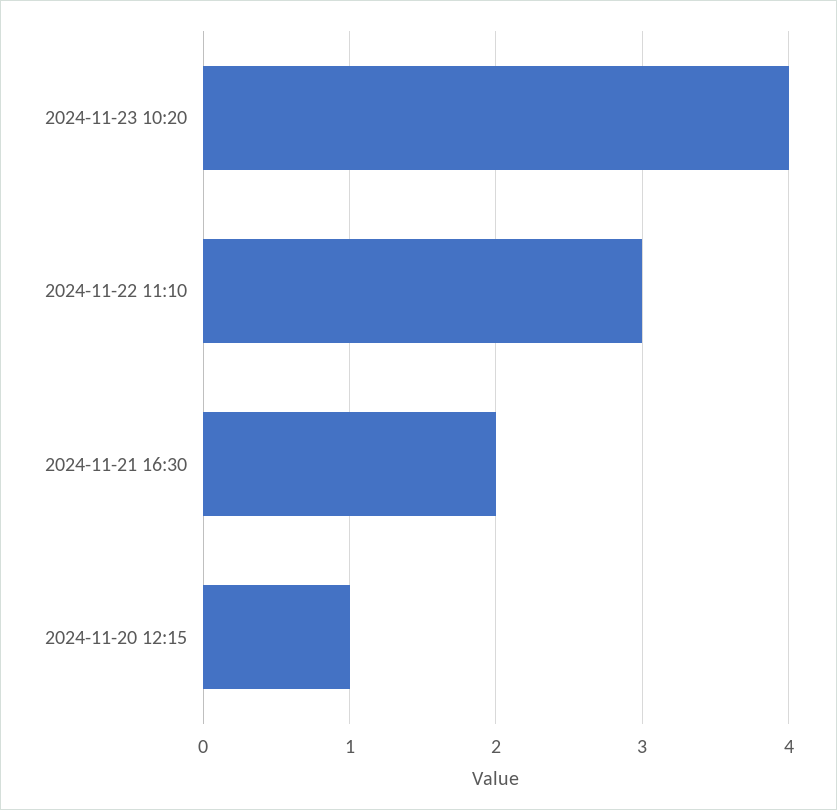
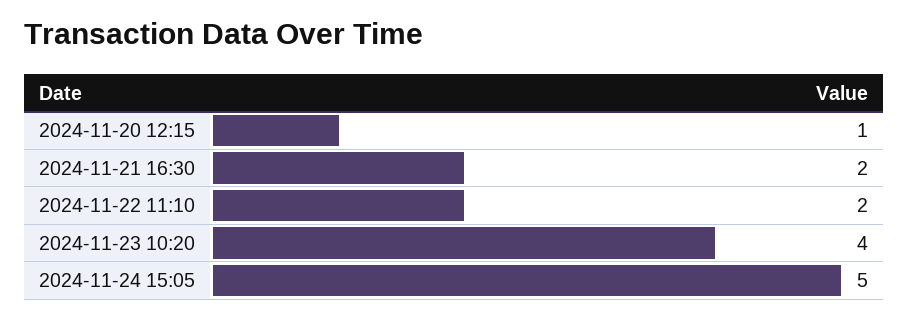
  {
    "2024-11-23 10:20": 4,
-   "2024-11-22 11:10": 3,
+   "2024-11-22 11:10": 2,
    "2024-11-21 16:30": 2,
-   "2024-11-20 12:15": 1
+   "2024-11-20 12:15": 1,
+   "2024-11-24 15:05": 5
  }

